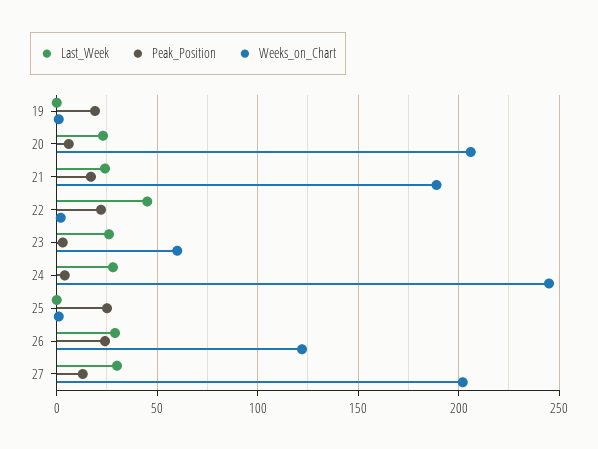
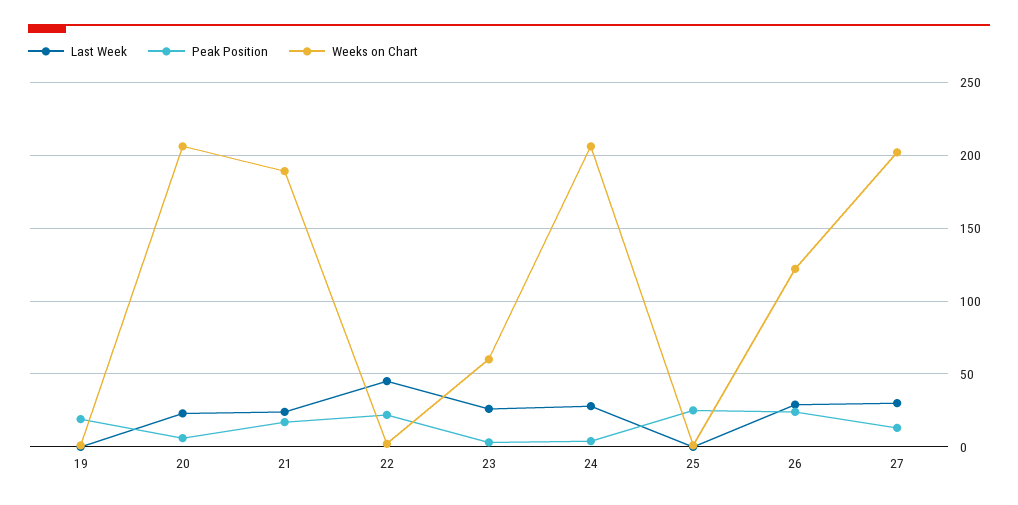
  {
    "Last_Week": {
      "19": 0,
      "20": 25,
      "21": 25,
      "22": 45,
      "23": 25,
      "24": 30,
      "25": 0,
      "26": 30,
      "27": 30
    },
    "Peak_Position": {
      "19": 20,
      "20": 5,
      "21": 15,
      "22": 20,
      "23": 5,
      "24": 5,
      "25": 25,
      "26": 25,
      "27": 15
    },
    "Weeks_on_Chart": {
      "19": 0,
      "20": 205,
      "21": 190,
      "22": 0,
      "23": 60,
-     "24": 245,
+     "24": 205,
      "25": 0,
      "26": 120,
      "27": 200
    }
  }

